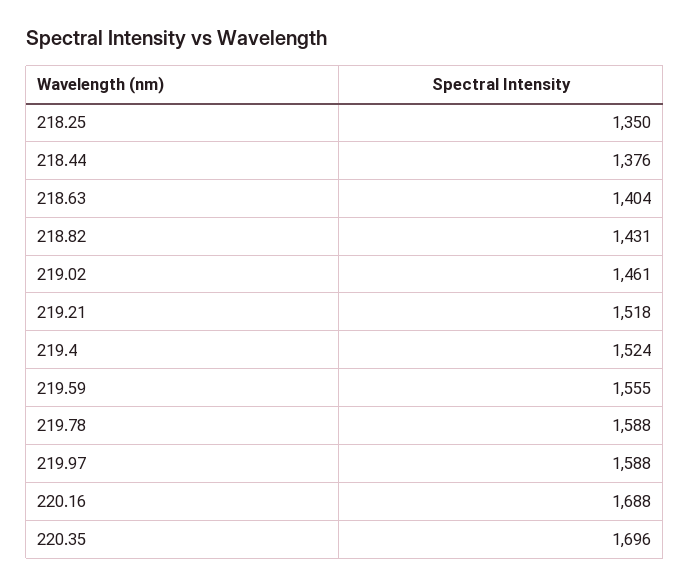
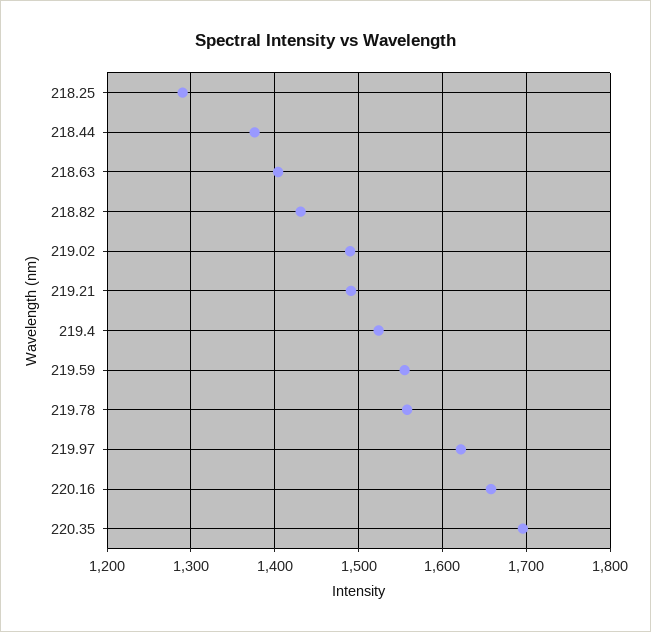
  {
-   "218.25": 1350,
+   "218.25": 1290,
    "218.44": 1376,
    "218.63": 1404,
    "218.82": 1431,
-   "219.02": 1461,
+   "219.02": 1490,
-   "219.21": 1518,
+   "219.21": 1490,
    "219.4": 1524,
    "219.59": 1555,
-   "219.78": 1588,
+   "219.78": 1560,
-   "219.97": 1588,
+   "219.97": 1620,
-   "220.16": 1688,
+   "220.16": 1660,
    "220.35": 1696
  }

